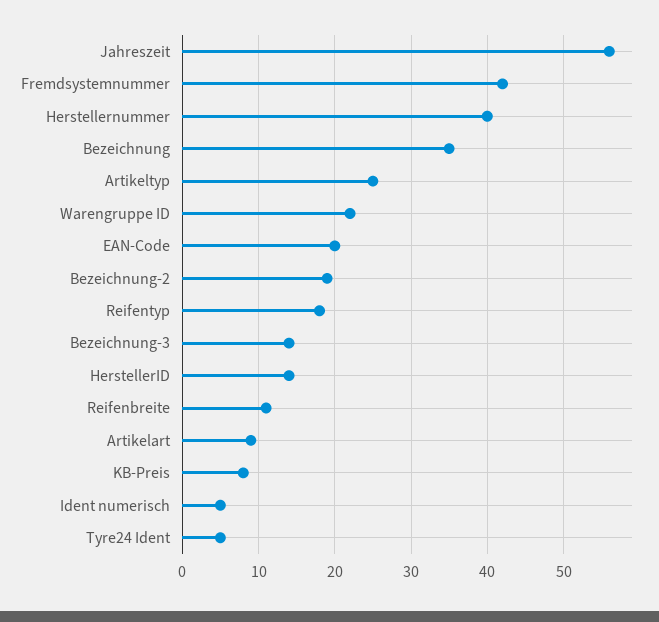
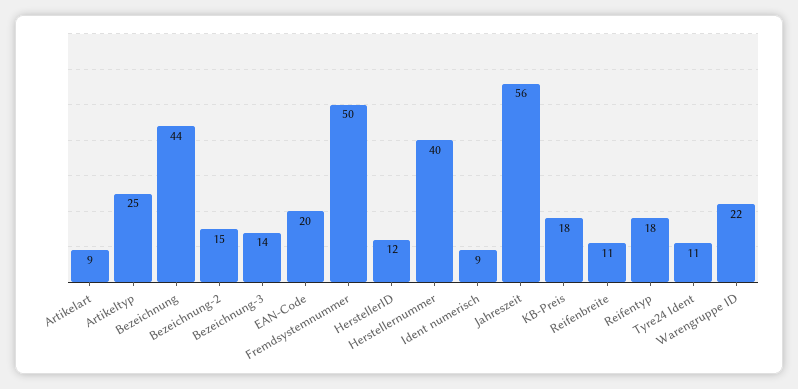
  {
    "Jahreszeit": 56,
-   "Fremdsystemnummer": 42,
+   "Fremdsystemnummer": 50,
    "Herstellernummer": 40,
-   "Bezeichnung": 35,
+   "Bezeichnung": 44,
    "Artikeltyp": 25,
    "Warengruppe ID": 22,
    "EAN-Code": 20,
-   "Bezeichnung-2": 19,
+   "Bezeichnung-2": 15,
    "Reifentyp": 18,
    "Bezeichnung-3": 14,
-   "HerstellerID": 14,
+   "HerstellerID": 12,
    "Reifenbreite": 11,
    "Artikelart": 9,
-   "KB-Preis": 8,
+   "KB-Preis": 18,
-   "Ident numerisch": 5,
+   "Ident numerisch": 9,
-   "Tyre24 Ident": 5
+   "Tyre24 Ident": 11
  }

